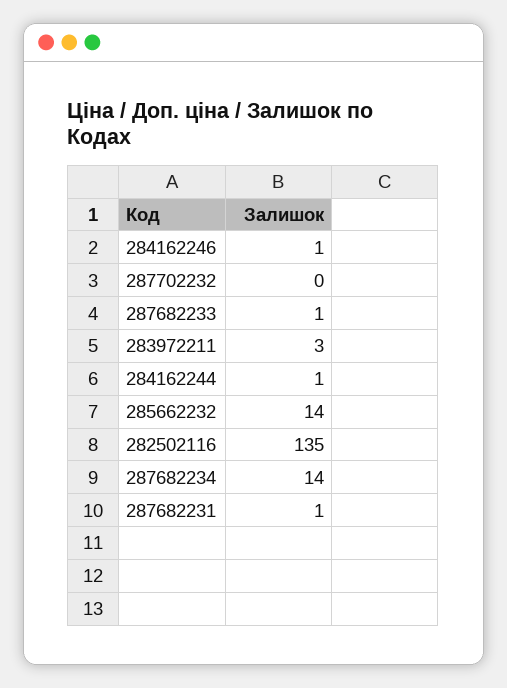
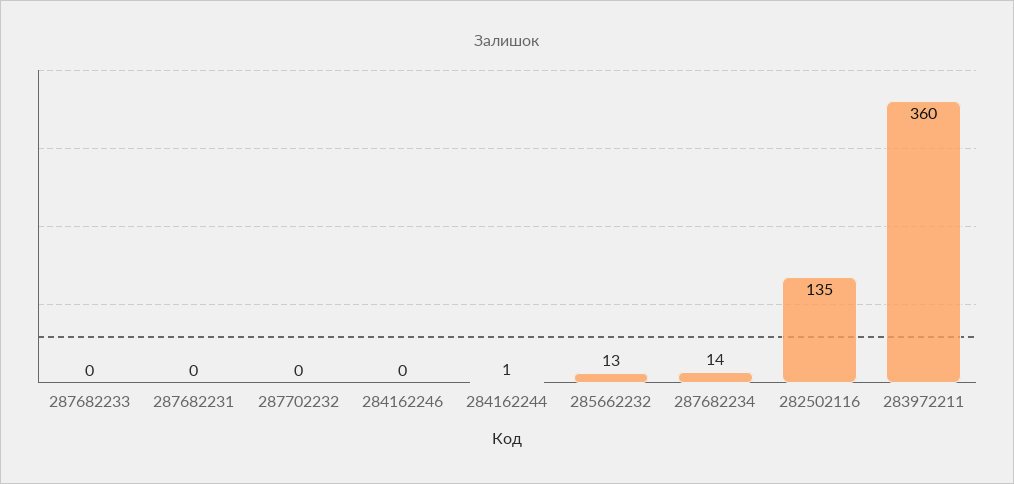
  {
-   "284162246": 1,
+   "284162246": 0,
    "287702232": 0,
-   "287682233": 1,
+   "287682233": 0,
-   "283972211": 3,
+   "283972211": 360,
    "284162244": 1,
-   "285662232": 14,
+   "285662232": 13,
    "282502116": 135,
    "287682234": 14,
-   "287682231": 1
+   "287682231": 0
  }

